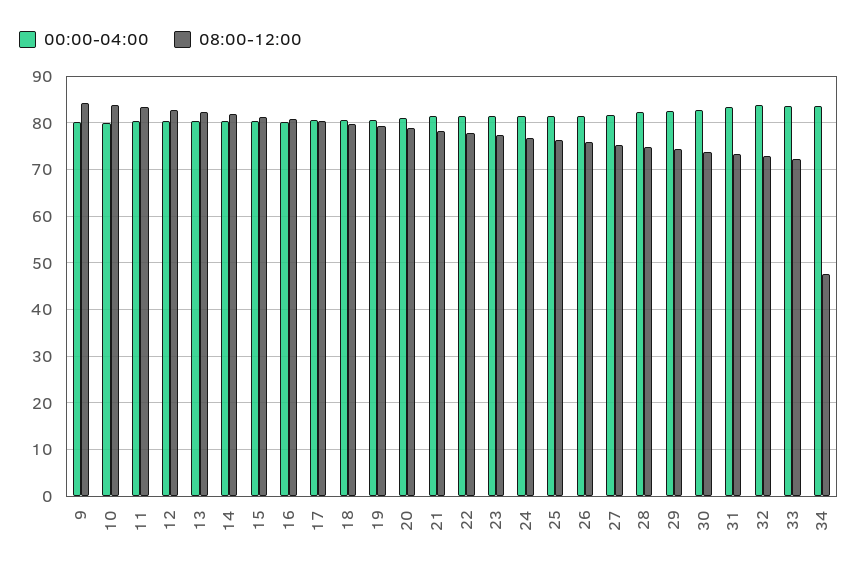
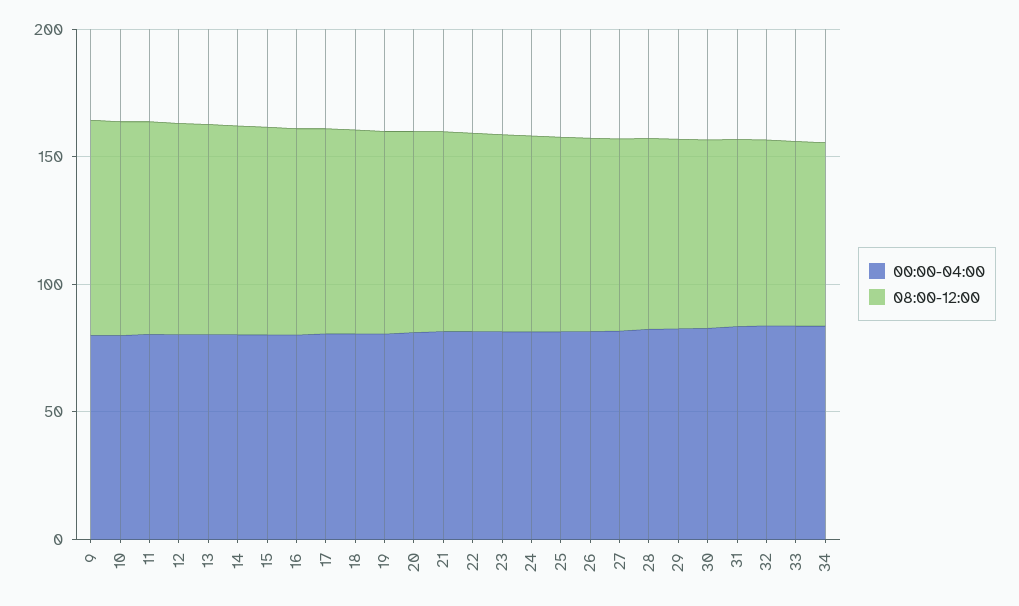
  {
    "00:00-04:00": {
      "9": 80,
      "10": 80,
      "11": 80,
      "12": 80,
      "13": 80,
      "14": 80,
      "15": 80,
      "16": 80,
      "17": 80,
      "18": 80,
      "19": 80,
      "20": 82,
      "21": 82,
      "22": 82,
      "23": 82,
      "24": 82,
      "25": 82,
      "26": 82,
      "27": 82,
      "28": 82,
      "29": 82,
      "30": 82,
      "31": 84,
      "32": 84,
      "33": 84,
      "34": 84
    },
    "08:00-12:00": {
      "9": 84,
      "10": 84,
      "11": 84,
      "12": 82,
      "13": 82,
      "14": 82,
      "15": 82,
      "16": 80,
      "17": 80,
      "18": 80,
      "19": 80,
      "20": 78,
      "21": 78,
      "22": 78,
      "23": 78,
      "24": 76,
      "25": 76,
      "26": 76,
      "27": 76,
      "28": 74,
      "29": 74,
      "30": 74,
      "31": 74,
      "32": 72,
      "33": 72,
-     "34": 48
+     "34": 70
    }
  }

